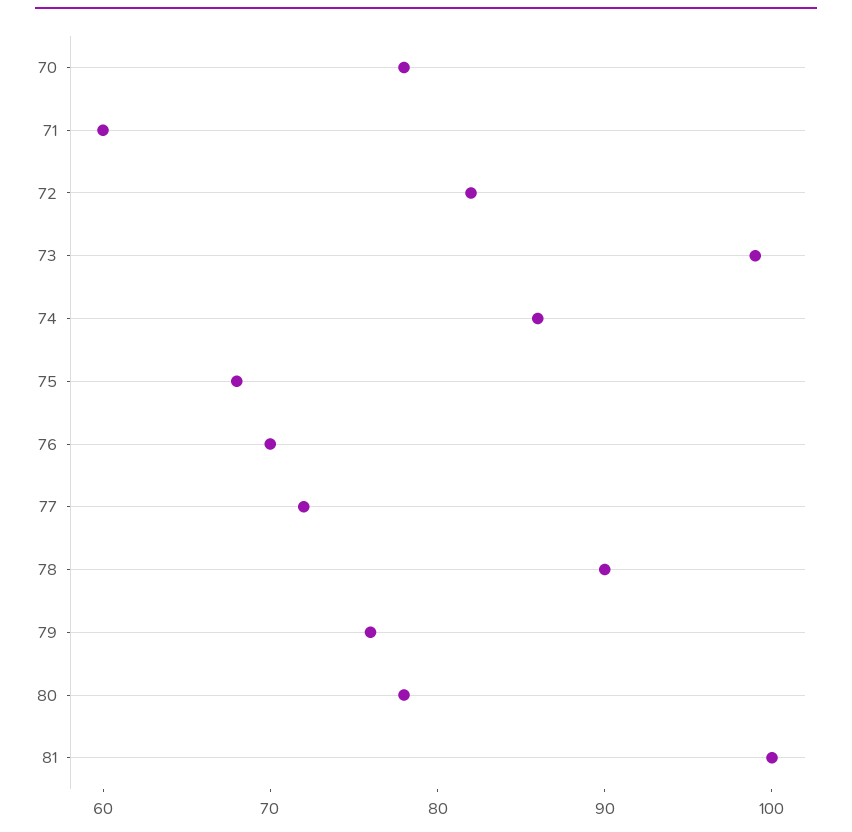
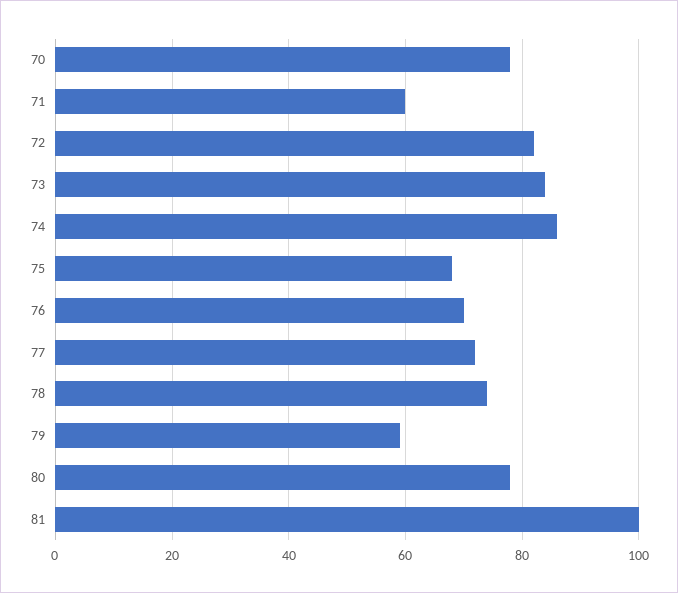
  {
    "70": 78,
    "71": 60,
    "72": 82,
-   "73": 99,
+   "73": 85,
    "74": 86,
    "75": 68,
    "76": 70,
    "77": 72,
-   "78": 90,
+   "78": 75,
-   "79": 76,
+   "79": 60,
    "80": 78,
    "81": 100
  }

